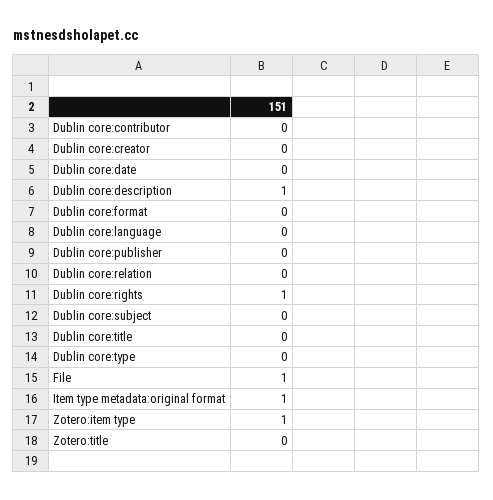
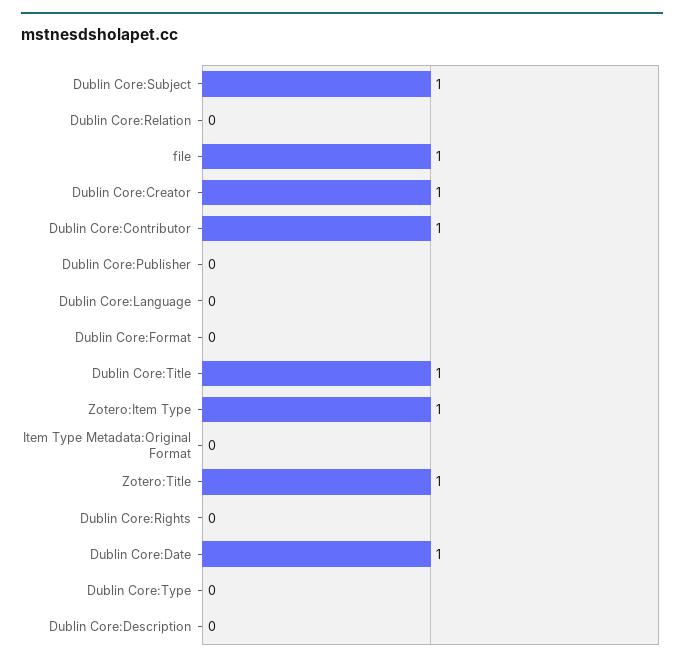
  {
-   "Dublin core:contributor": 0,
+   "Dublin core:contributor": 1,
-   "Dublin core:creator": 0,
+   "Dublin core:creator": 1,
-   "Dublin core:date": 0,
+   "Dublin core:date": 1,
-   "Dublin core:description": 1,
+   "Dublin core:description": 0,
    "Dublin core:format": 0,
    "Dublin core:language": 0,
    "Dublin core:publisher": 0,
    "Dublin core:relation": 0,
-   "Dublin core:rights": 1,
+   "Dublin core:rights": 0,
-   "Dublin core:subject": 0,
+   "Dublin core:subject": 1,
-   "Dublin core:title": 0,
+   "Dublin core:title": 1,
    "Dublin core:type": 0,
    "File": 1,
-   "Item type metadata:original format": 1,
+   "Item type metadata:original format": 0,
    "Zotero:item type": 1,
-   "Zotero:title": 0
+   "Zotero:title": 1
  }

